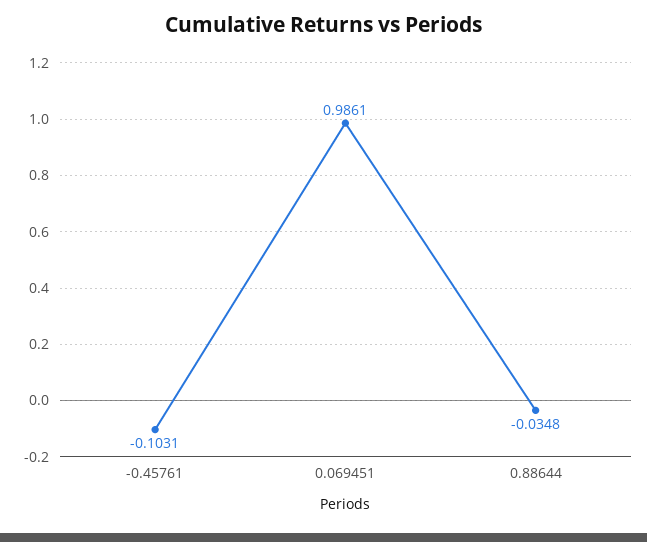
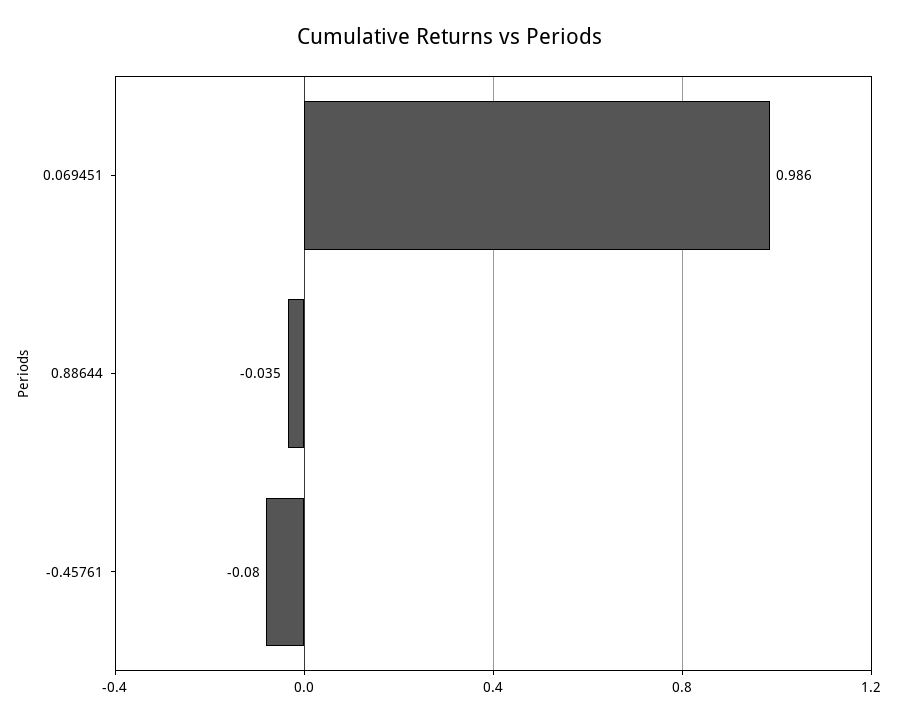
  {
-   "-0.45761": -0.1031,
+   "-0.45761": -0.08,
    "0.069451": 0.9861,
    "0.88644": -0.0348
  }

